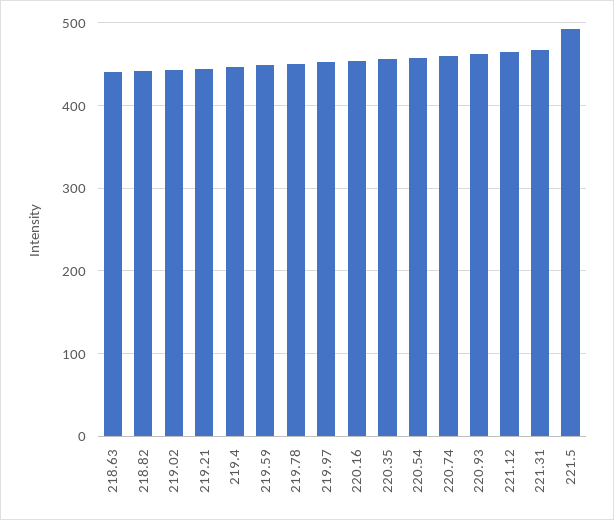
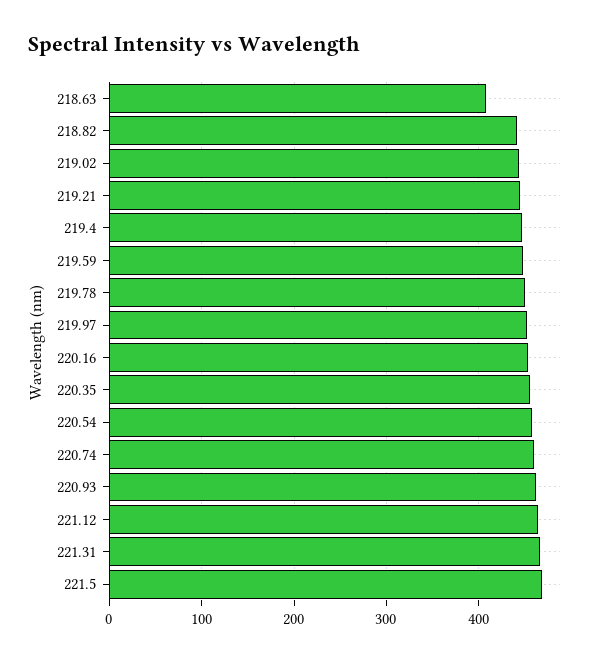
  {
-   "218.63": 440,
+   "218.63": 410,
    "218.82": 440,
    "219.02": 440,
    "219.21": 440,
    "219.4": 450,
    "219.59": 450,
    "219.78": 450,
    "219.97": 450,
    "220.16": 450,
    "220.35": 460,
    "220.54": 460,
    "220.74": 460,
    "220.93": 460,
    "221.12": 460,
    "221.31": 470,
-   "221.5": 490
+   "221.5": 470
  }

